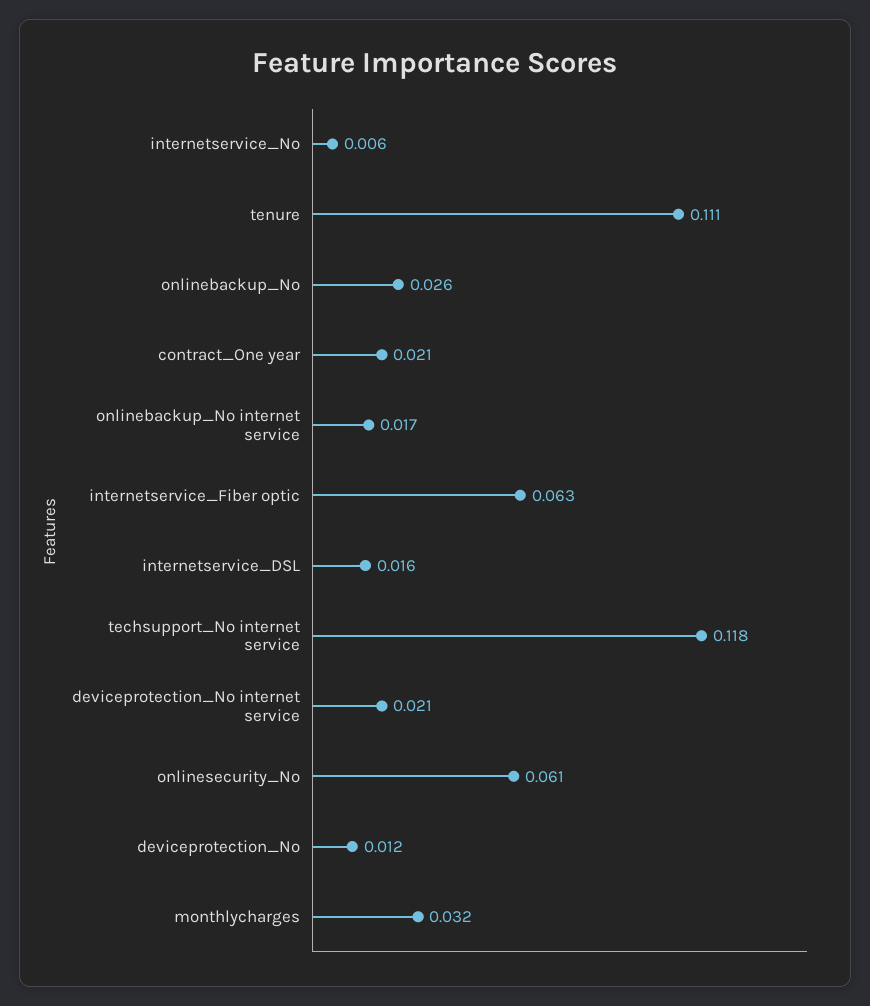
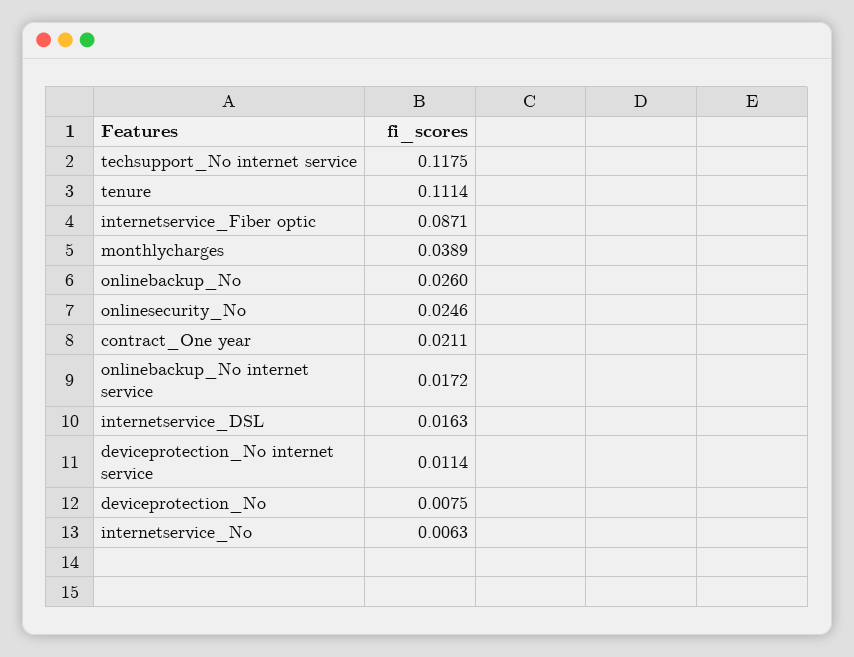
  {
    "internetservice_No": 0.0063,
    "tenure": 0.1114,
    "onlinebackup_No": 0.026,
    "contract_One year": 0.0211,
    "onlinebackup_No internet service": 0.0172,
-   "internetservice_Fiber optic": 0.063,
+   "internetservice_Fiber optic": 0.0871,
    "internetservice_DSL": 0.0163,
    "techsupport_No internet service": 0.1175,
-   "deviceprotection_No internet service": 0.021,
+   "deviceprotection_No internet service": 0.0114,
-   "onlinesecurity_No": 0.061,
+   "onlinesecurity_No": 0.0246,
-   "deviceprotection_No": 0.012,
+   "deviceprotection_No": 0.0075,
-   "monthlycharges": 0.032
+   "monthlycharges": 0.0389
  }

